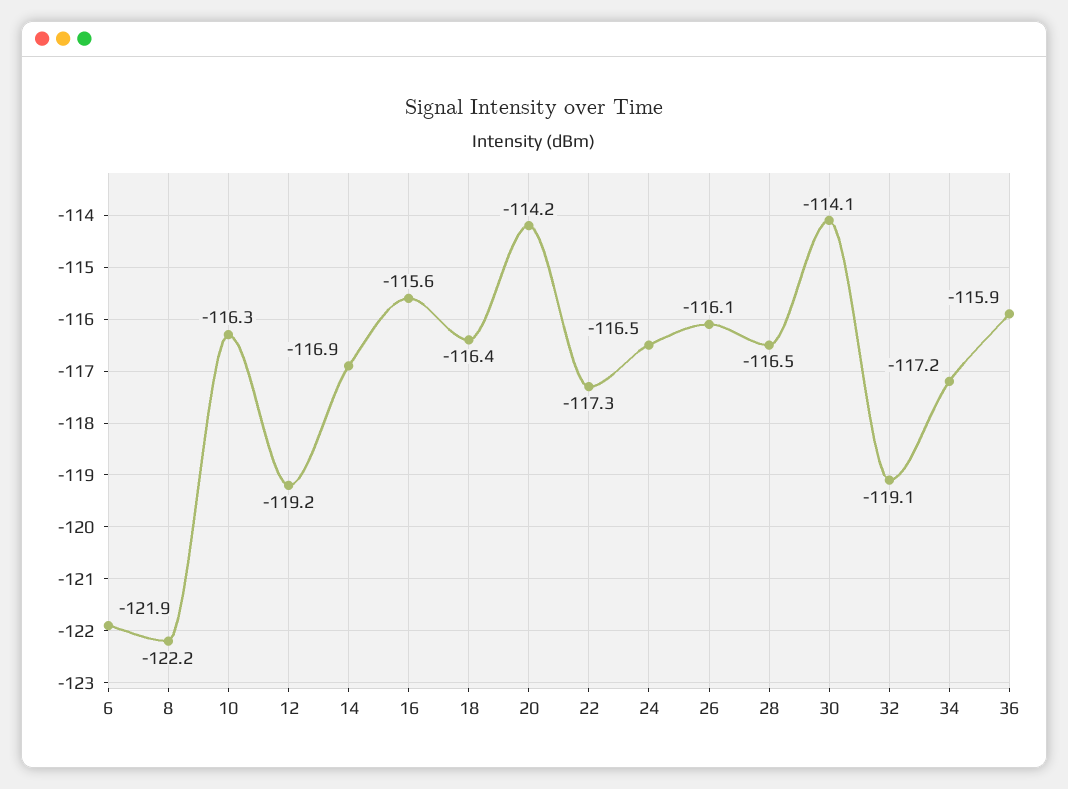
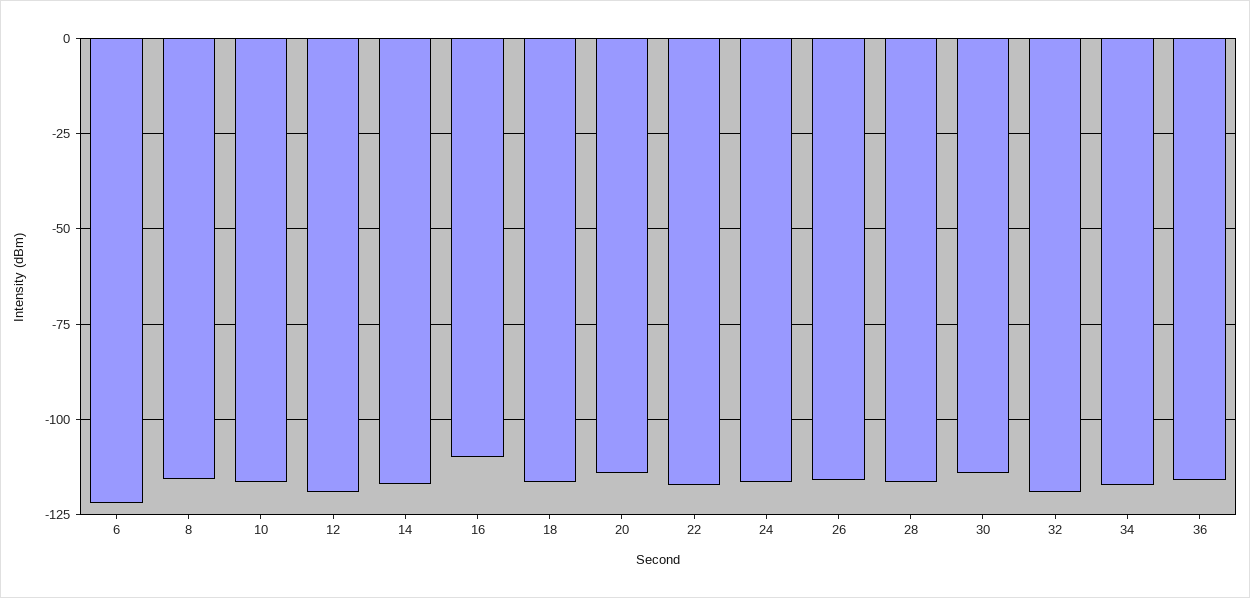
  {
    "6": -121.9,
-   "8": -122.2,
+   "8": -115,
    "10": -116.3,
    "12": -119.2,
    "14": -116.9,
-   "16": -115.6,
+   "16": -110,
    "18": -116.4,
    "20": -114.2,
    "22": -117.3,
    "24": -116.5,
    "26": -116.1,
    "28": -116.5,
    "30": -114.1,
    "32": -119.1,
    "34": -117.2,
    "36": -115.9
  }

